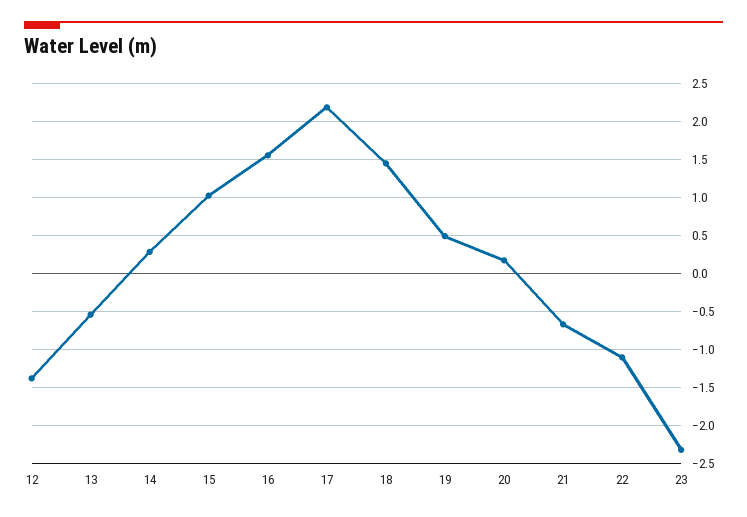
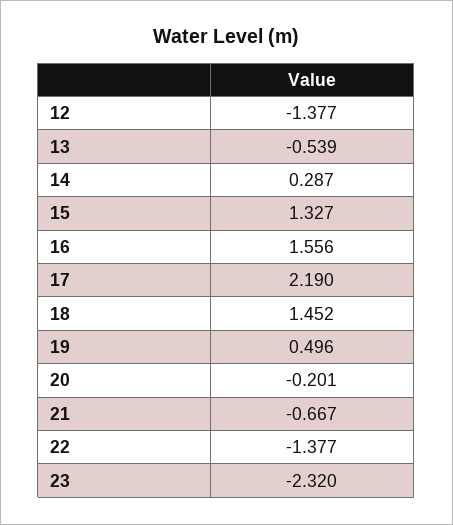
  {
    "12": -1.377,
    "13": -0.539,
    "14": 0.287,
-   "15": 1,
+   "15": 1.327,
    "16": 1.556,
    "17": 2.19,
    "18": 1.452,
    "19": 0.496,
-   "20": 0.2,
+   "20": -0.201,
    "21": -0.667,
-   "22": -1.1,
+   "22": -1.377,
    "23": -2.32
  }

